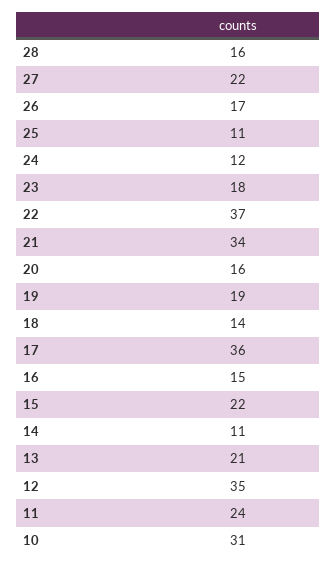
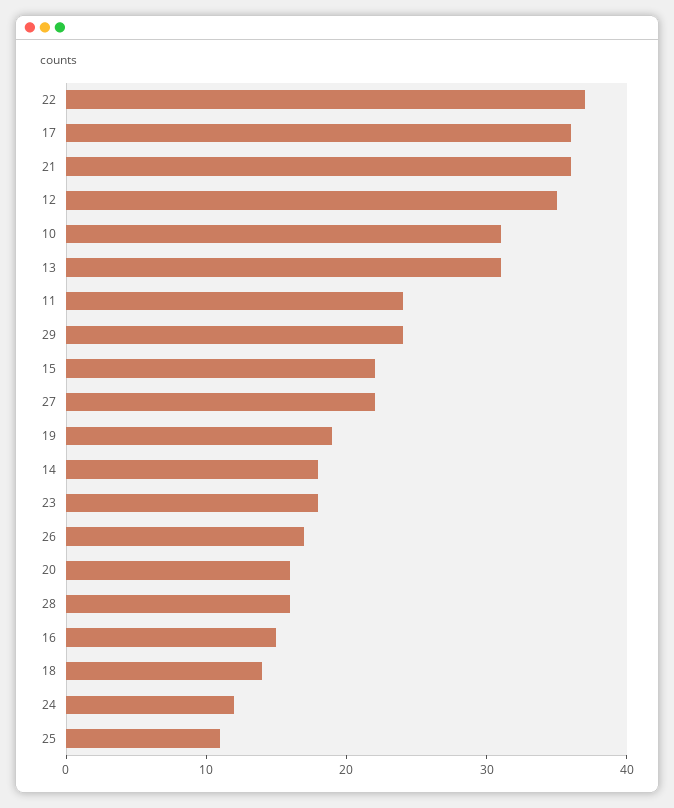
  {
    "28": 16,
    "27": 22,
    "26": 17,
    "25": 11,
    "24": 12,
    "23": 18,
    "22": 37,
-   "21": 34,
+   "21": 36,
    "20": 16,
    "19": 19,
    "18": 14,
    "17": 36,
    "16": 15,
    "15": 22,
-   "14": 11,
+   "14": 18,
-   "13": 21,
+   "13": 31,
    "12": 35,
    "11": 24,
-   "10": 31
+   "10": 31,
+   "29": 24
  }

